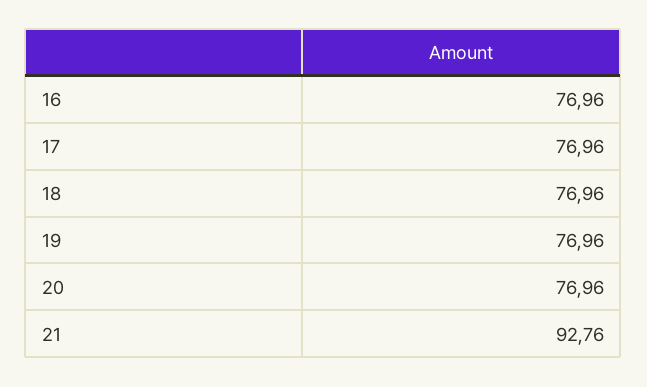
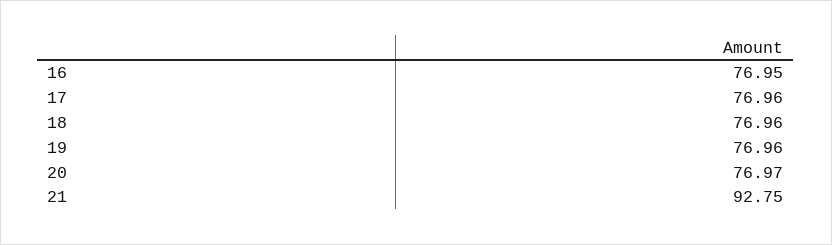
  {
-   "16": 76.96,
+   "16": 76.95,
    "17": 76.96,
    "18": 76.96,
    "19": 76.96,
-   "20": 76.96,
+   "20": 76.97,
-   "21": 92.76
+   "21": 92.75
  }

